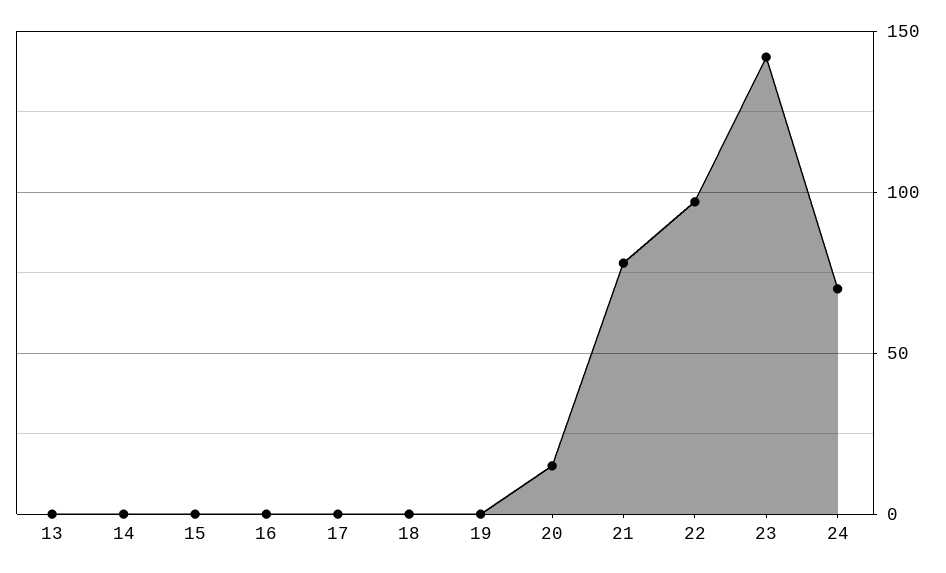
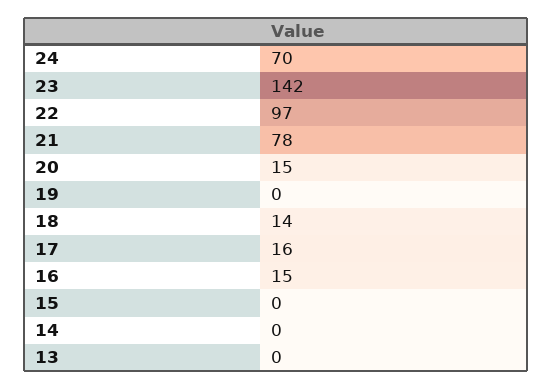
  {
    "13": 0,
    "14": 0,
    "15": 0,
-   "16": 0,
+   "16": 15,
-   "17": 0,
+   "17": 16,
-   "18": 0,
+   "18": 14,
    "19": 0,
    "20": 15,
    "21": 78,
    "22": 97,
    "23": 142,
    "24": 70
  }

